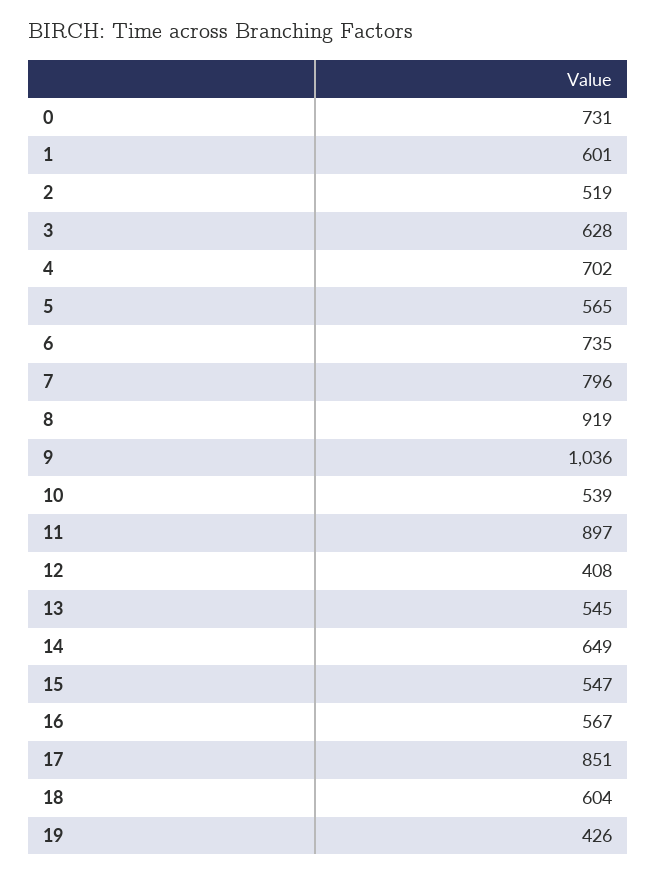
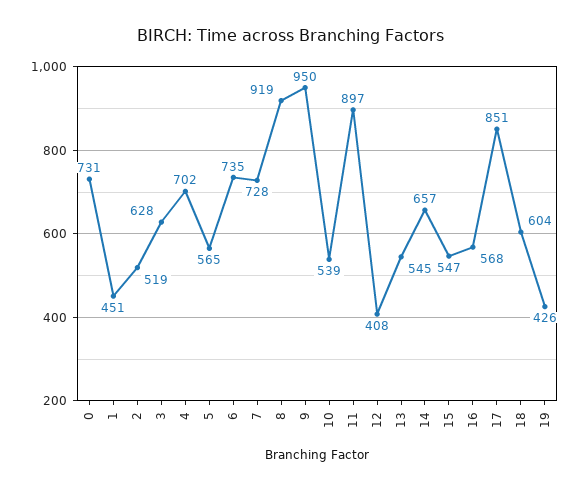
  {
    "0": 731,
-   "1": 601,
+   "1": 451,
    "2": 519,
    "3": 628,
    "4": 702,
    "5": 565,
    "6": 735,
-   "7": 796,
+   "7": 728,
    "8": 919,
-   "9": 1036,
+   "9": 950,
    "10": 539,
    "11": 897,
    "12": 408,
    "13": 545,
-   "14": 649,
+   "14": 657,
    "15": 547,
-   "16": 567,
+   "16": 568,
    "17": 851,
    "18": 604,
    "19": 426
  }

